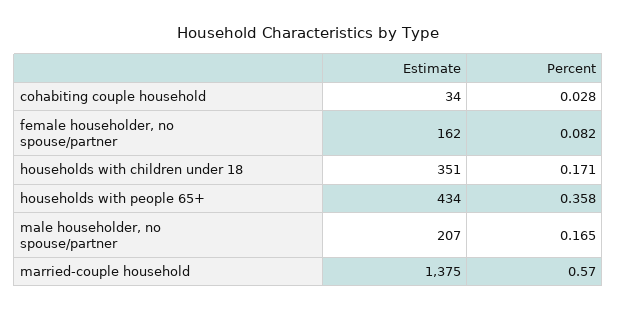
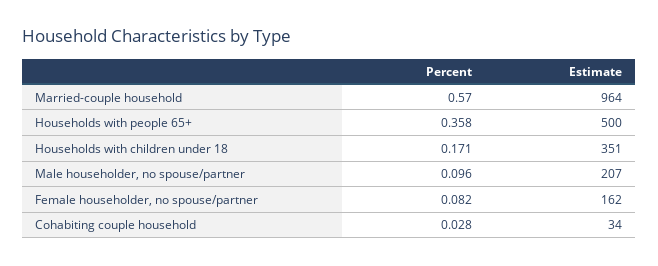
  {
    "Estimate": {
      "cohabiting couple household": 34,
      "female householder, no spouse/partner": 162,
      "households with children under 18": 351,
-     "households with people 65+": 434,
+     "households with people 65+": 500,
      "male householder, no spouse/partner": 207,
-     "married-couple household": 1375
+     "married-couple household": 964
    },
    "Percent": {
      "cohabiting couple household": 0.028,
      "female householder, no spouse/partner": 0.082,
      "households with children under 18": 0.171,
      "households with people 65+": 0.358,
-     "male householder, no spouse/partner": 0.165,
+     "male householder, no spouse/partner": 0.096,
      "married-couple household": 0.57
    }
  }

